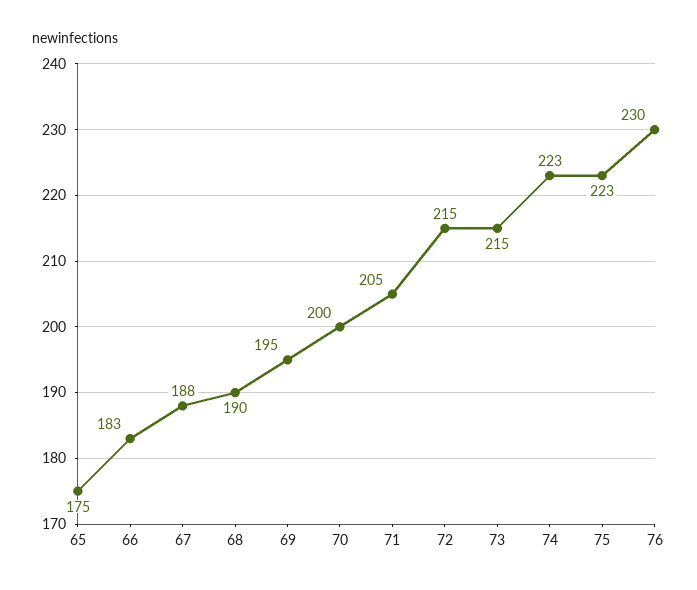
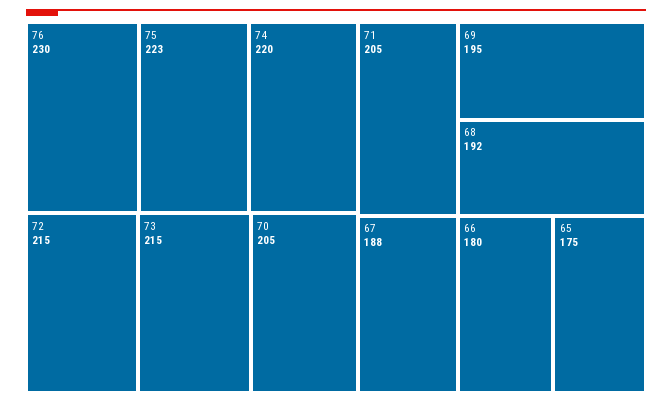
  {
    "65": 175,
-   "66": 183,
+   "66": 180,
    "67": 188,
-   "68": 190,
+   "68": 192,
    "69": 195,
-   "70": 200,
+   "70": 205,
    "71": 205,
    "72": 215,
    "73": 215,
-   "74": 223,
+   "74": 220,
    "75": 223,
    "76": 230
  }

